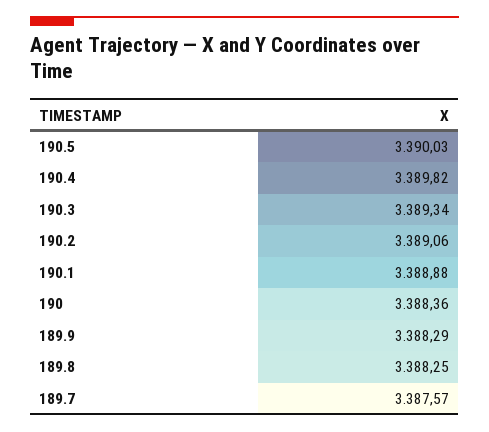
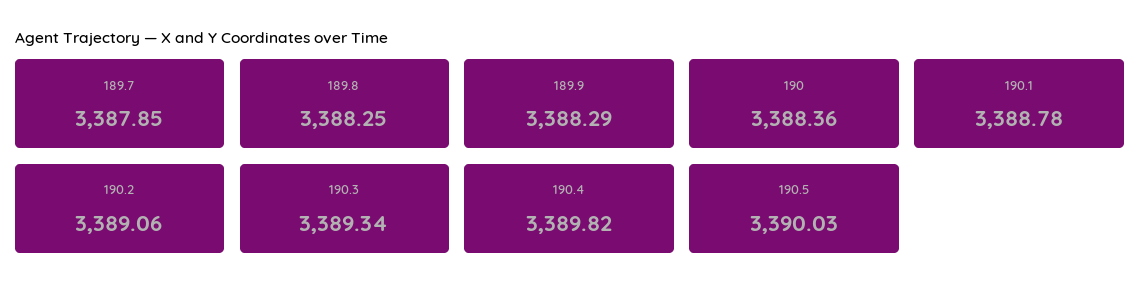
  {
    "190.5": 3390.03,
    "190.4": 3389.82,
    "190.3": 3389.34,
    "190.2": 3389.06,
-   "190.1": 3388.88,
+   "190.1": 3388.78,
    "190": 3388.36,
    "189.9": 3388.29,
    "189.8": 3388.25,
-   "189.7": 3387.57
+   "189.7": 3387.85
  }

